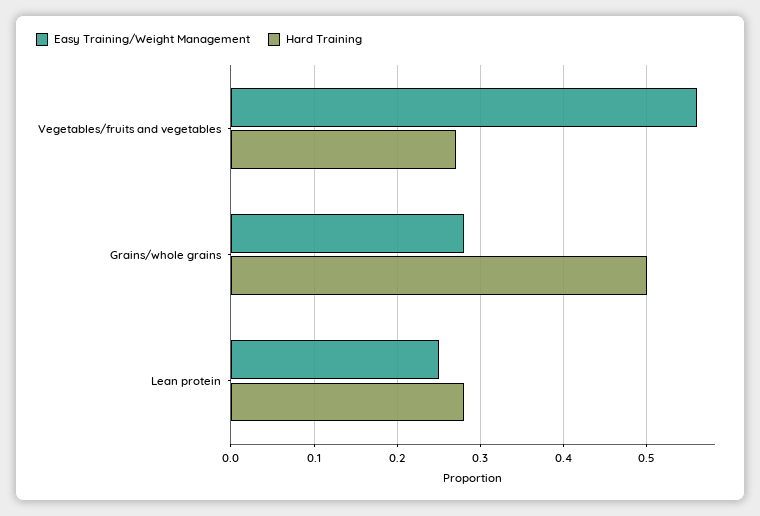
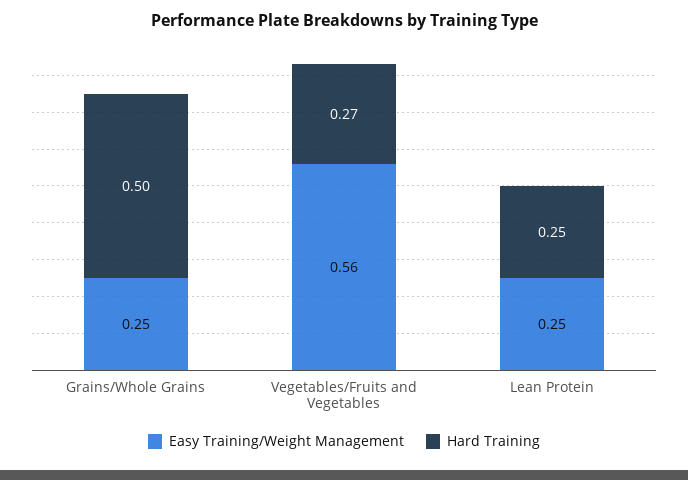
  {
    "Easy Training/Weight Management": {
      "Vegetables/fruits and vegetables": 0.56,
-     "Grains/whole grains": 0.28,
+     "Grains/whole grains": 0.25,
      "Lean protein": 0.25
    },
    "Hard Training": {
      "Vegetables/fruits and vegetables": 0.27,
      "Grains/whole grains": 0.5,
-     "Lean protein": 0.28
+     "Lean protein": 0.25
    }
  }

